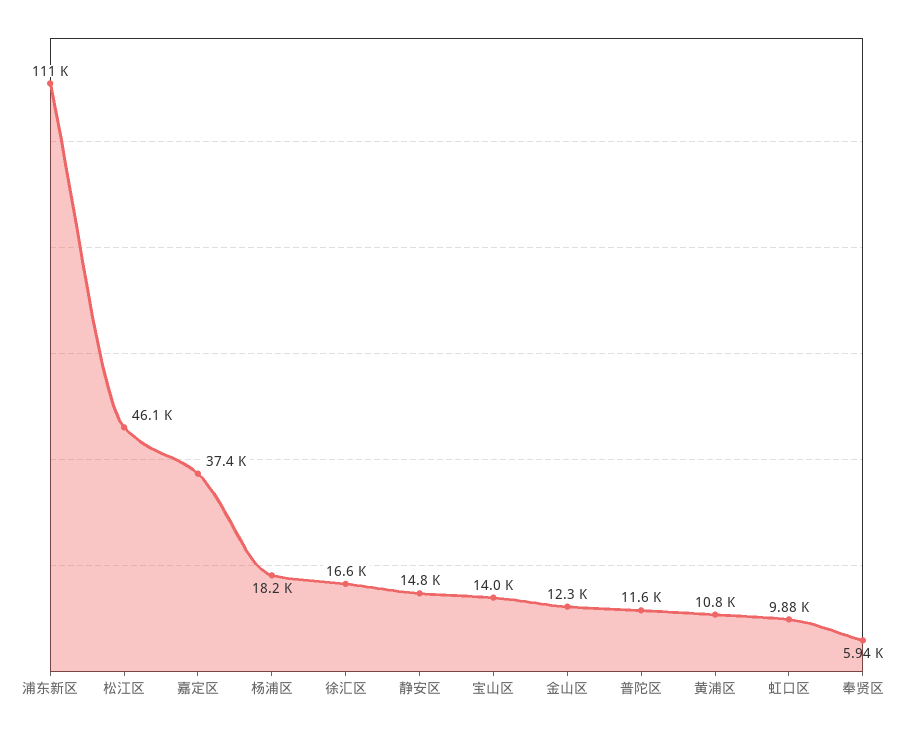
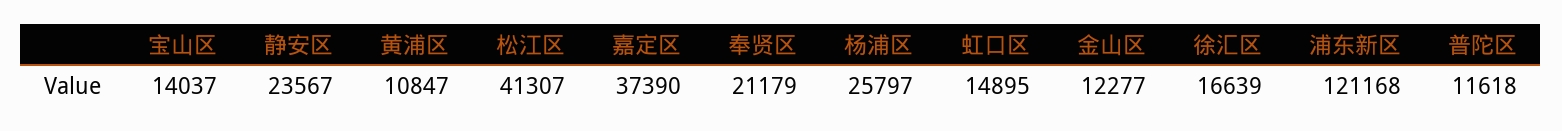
  {
-   "浦东新区": 111000,
+   "浦东新区": 121168,
-   "松江区": 46100,
+   "松江区": 41307,
    "嘉定区": 37390,
-   "杨浦区": 18200,
+   "杨浦区": 25797,
    "徐汇区": 16639,
-   "静安区": 14800,
+   "静安区": 23567,
    "宝山区": 14037,
    "金山区": 12277,
    "普陀区": 11618,
    "黄浦区": 10847,
-   "虹口区": 9880,
+   "虹口区": 14895,
-   "奉贤区": 5940
+   "奉贤区": 21179
  }

